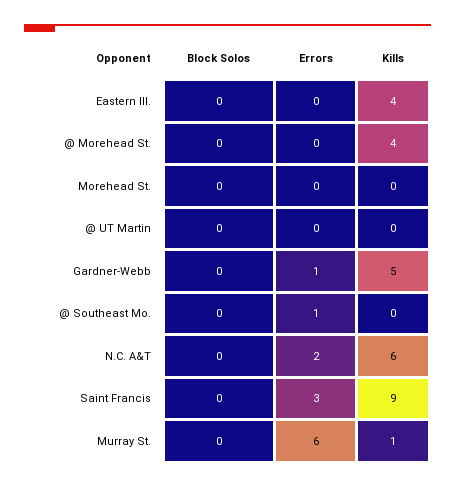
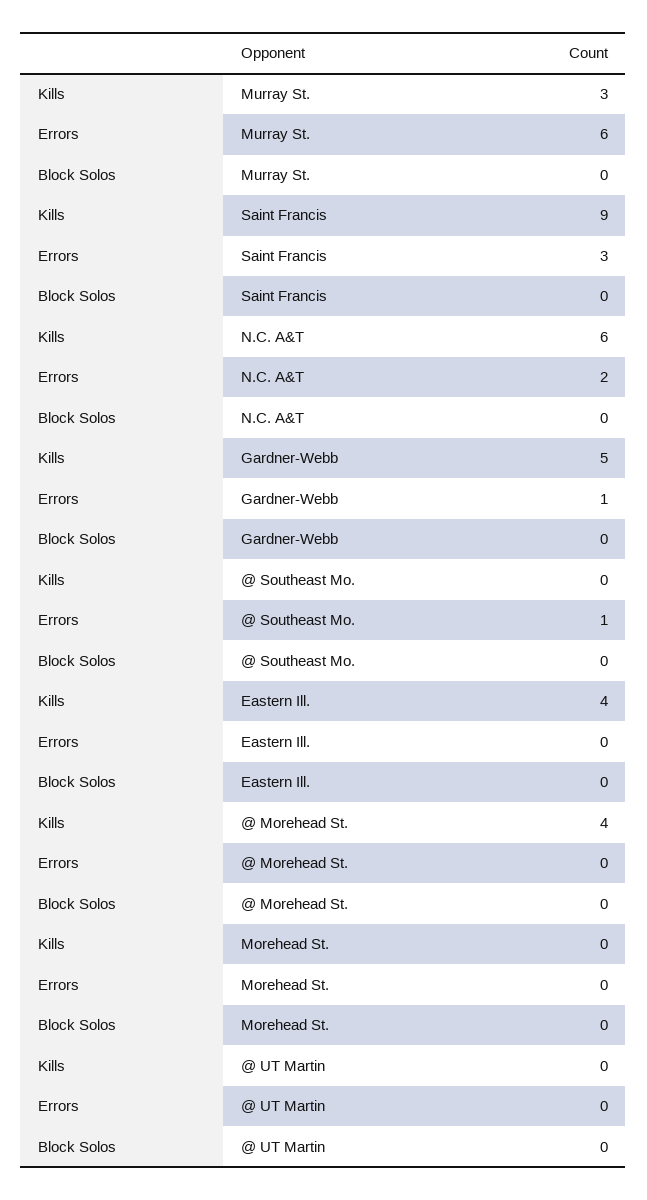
  {
    "Block Solos": {
      "Eastern Ill.": 0,
      "@ Morehead St.": 0,
      "Morehead St.": 0,
      "@ UT Martin": 0,
      "Gardner-Webb": 0,
      "@ Southeast Mo.": 0,
      "N.C. A&T": 0,
      "Saint Francis": 0,
      "Murray St.": 0
    },
    "Errors": {
      "Eastern Ill.": 0,
      "@ Morehead St.": 0,
      "Morehead St.": 0,
      "@ UT Martin": 0,
      "Gardner-Webb": 1,
      "@ Southeast Mo.": 1,
      "N.C. A&T": 2,
      "Saint Francis": 3,
      "Murray St.": 6
    },
    "Kills": {
      "Eastern Ill.": 4,
      "@ Morehead St.": 4,
      "Morehead St.": 0,
      "@ UT Martin": 0,
      "Gardner-Webb": 5,
      "@ Southeast Mo.": 0,
      "N.C. A&T": 6,
      "Saint Francis": 9,
-     "Murray St.": 1
+     "Murray St.": 3
    }
  }

